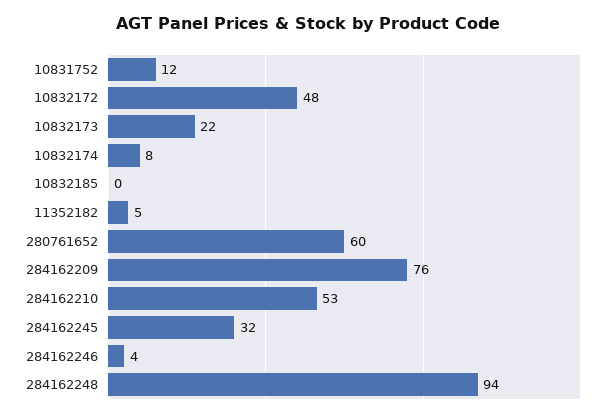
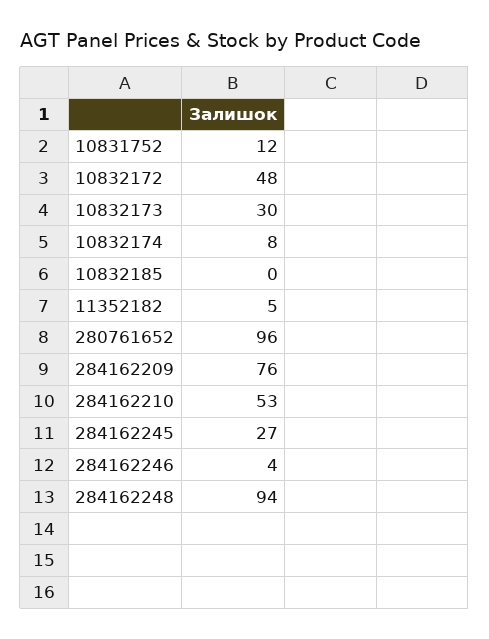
  {
    "10831752": 12,
    "10832172": 48,
-   "10832173": 22,
+   "10832173": 30,
    "10832174": 8,
    "10832185": 0,
    "11352182": 5,
-   "280761652": 60,
+   "280761652": 96,
    "284162209": 76,
    "284162210": 53,
-   "284162245": 32,
+   "284162245": 27,
    "284162246": 4,
    "284162248": 94
  }

